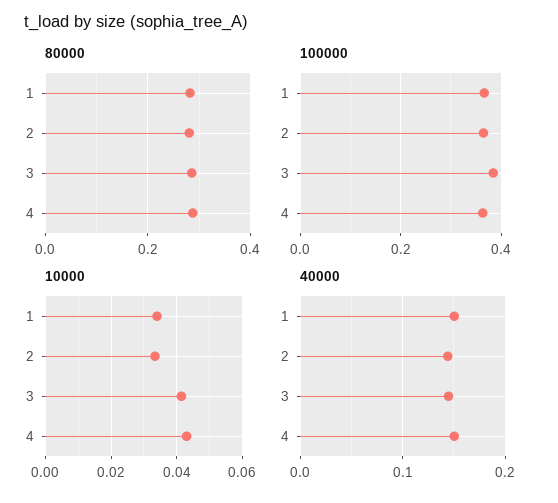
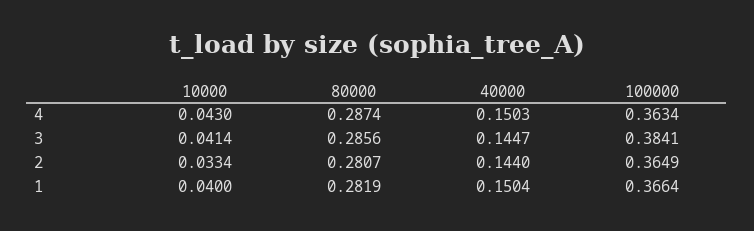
  {
    "80000": {
      "1": 0.2819,
      "2": 0.2807,
      "3": 0.2856,
      "4": 0.2874
    },
    "100000": {
      "1": 0.3664,
      "2": 0.3649,
      "3": 0.3841,
      "4": 0.3634
    },
    "10000": {
-     "1": 0.034,
+     "1": 0.04,
      "2": 0.0334,
      "3": 0.0414,
      "4": 0.043
    },
    "40000": {
      "1": 0.1504,
      "2": 0.144,
      "3": 0.1447,
      "4": 0.1503
    }
  }

